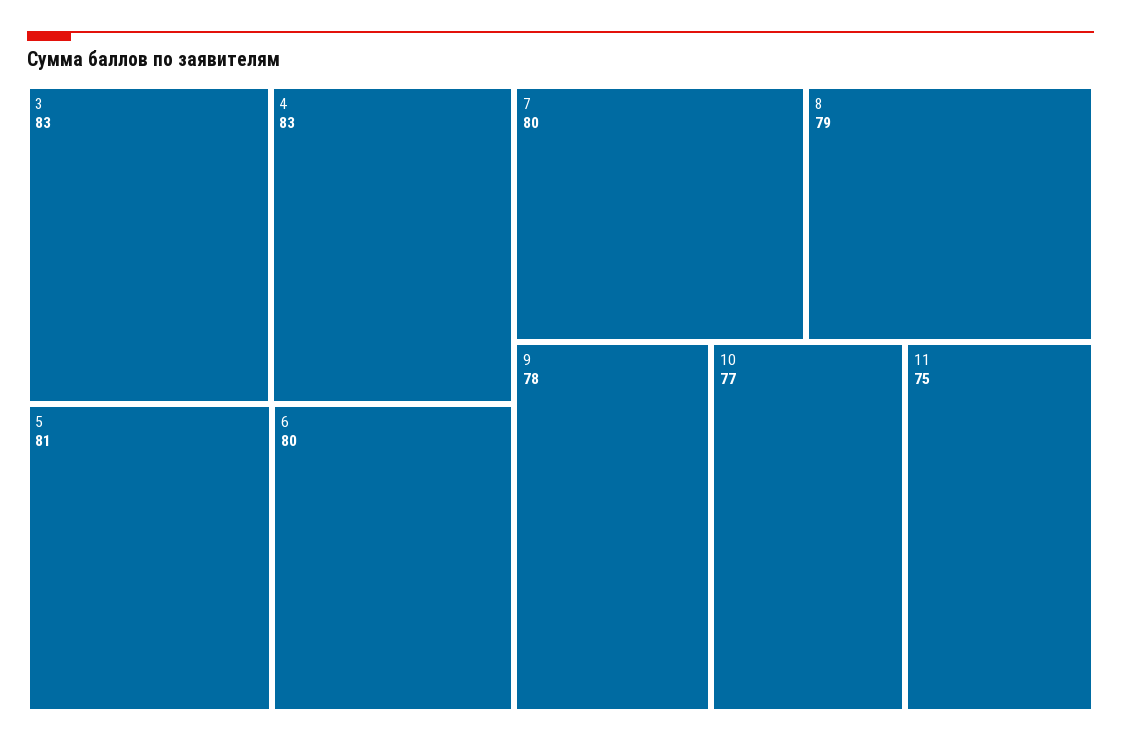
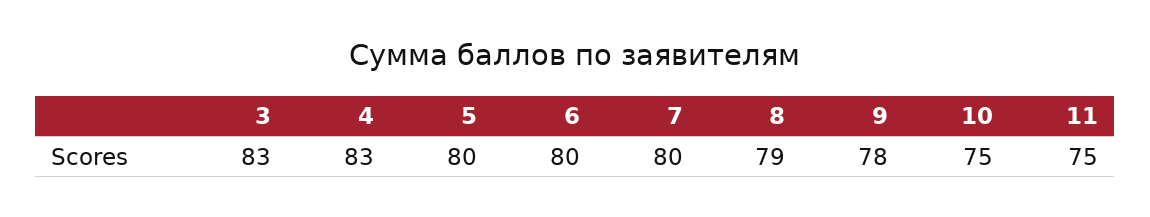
  {
    "3": 83,
    "4": 83,
-   "5": 81,
+   "5": 80,
    "6": 80,
    "7": 80,
    "8": 79,
    "9": 78,
-   "10": 77,
+   "10": 75,
    "11": 75
  }

